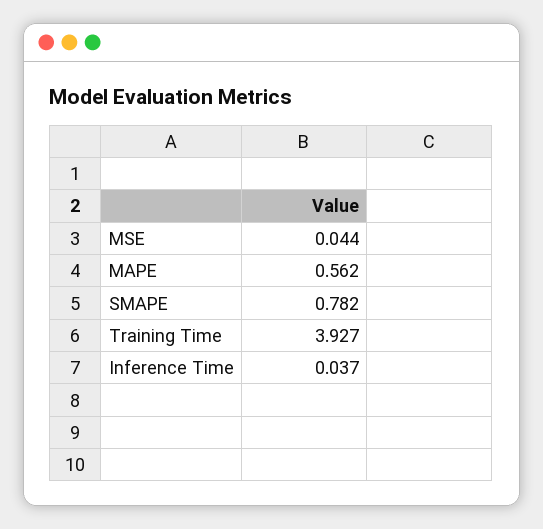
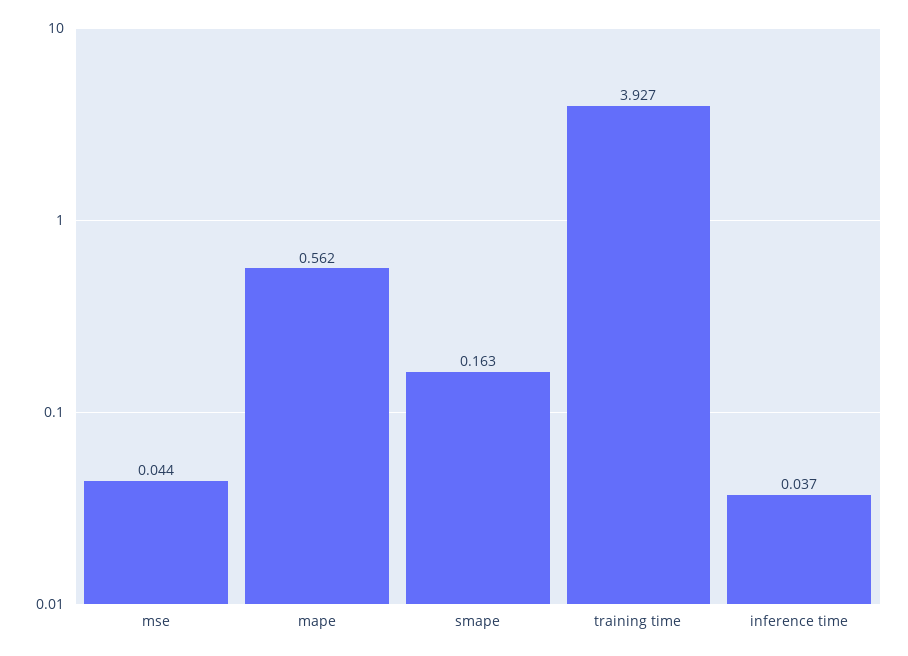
  {
    "MSE": 0.044,
    "MAPE": 0.562,
-   "SMAPE": 0.782,
+   "SMAPE": 0.163,
    "Training Time": 3.927,
    "Inference Time": 0.037
  }

